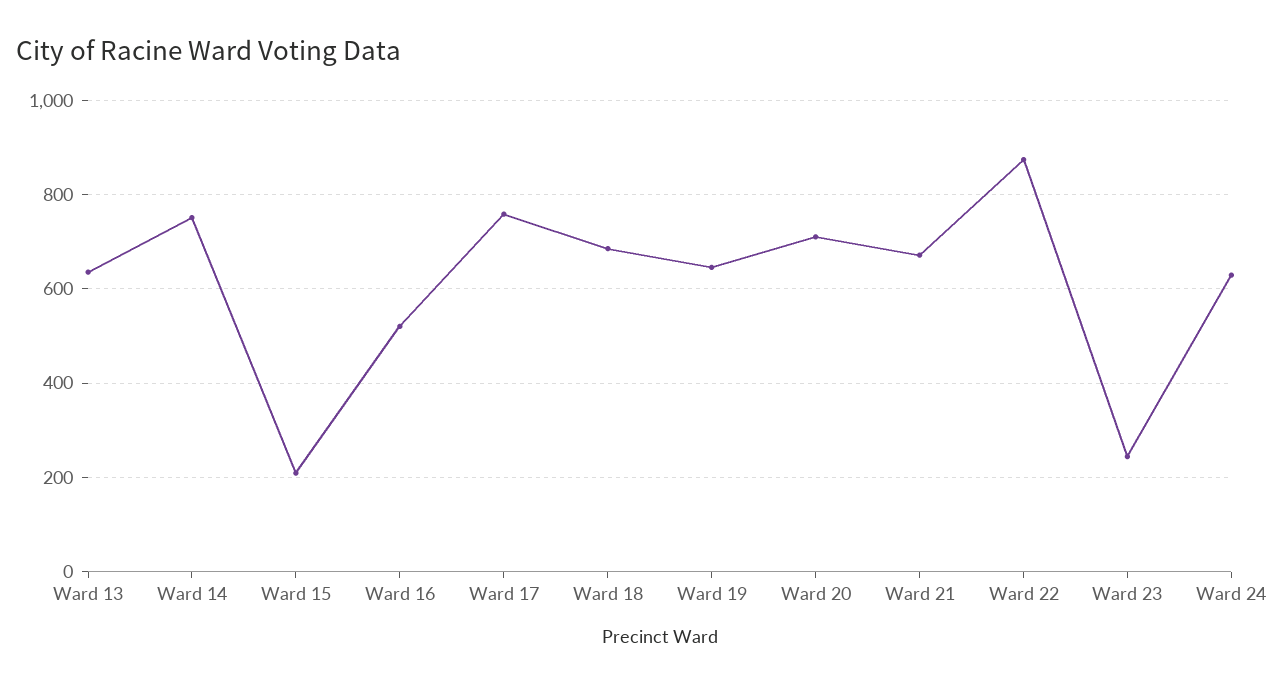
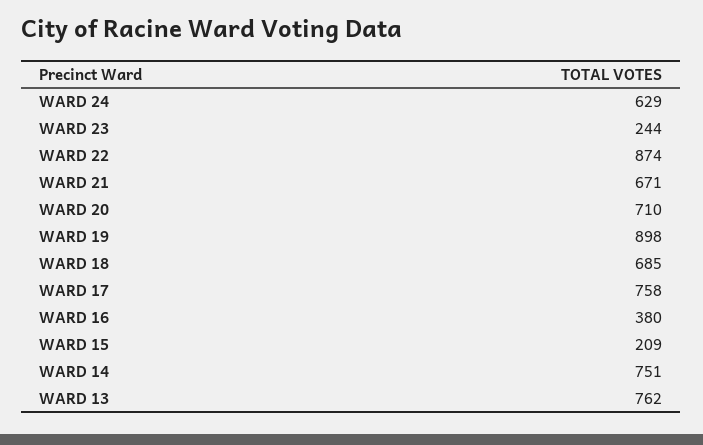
  {
-   "Ward 13": 640,
+   "Ward 13": 762,
    "Ward 14": 751,
    "Ward 15": 209,
-   "Ward 16": 520,
+   "Ward 16": 380,
    "Ward 17": 758,
    "Ward 18": 685,
-   "Ward 19": 640,
+   "Ward 19": 898,
    "Ward 20": 710,
    "Ward 21": 671,
    "Ward 22": 874,
    "Ward 23": 244,
    "Ward 24": 629
  }

